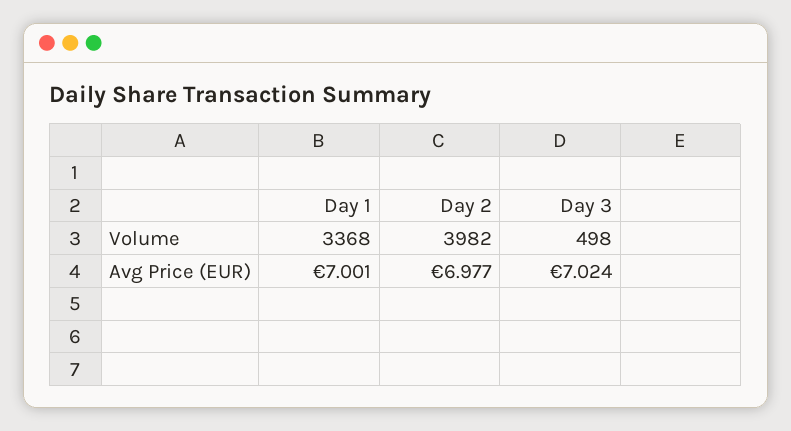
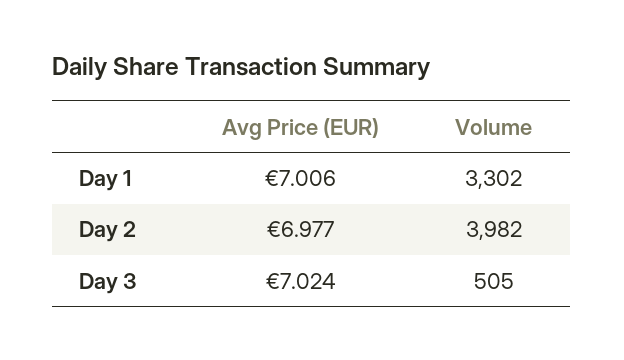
  {
    "Day 1": {
-     "Volume": 3368,
+     "Volume": 3302,
-     "Avg Price (EUR)": 7.001
+     "Avg Price (EUR)": 7.006
    },
    "Day 2": {
      "Volume": 3982,
      "Avg Price (EUR)": 6.977
    },
    "Day 3": {
-     "Volume": 498,
+     "Volume": 505,
      "Avg Price (EUR)": 7.024
    }
  }

